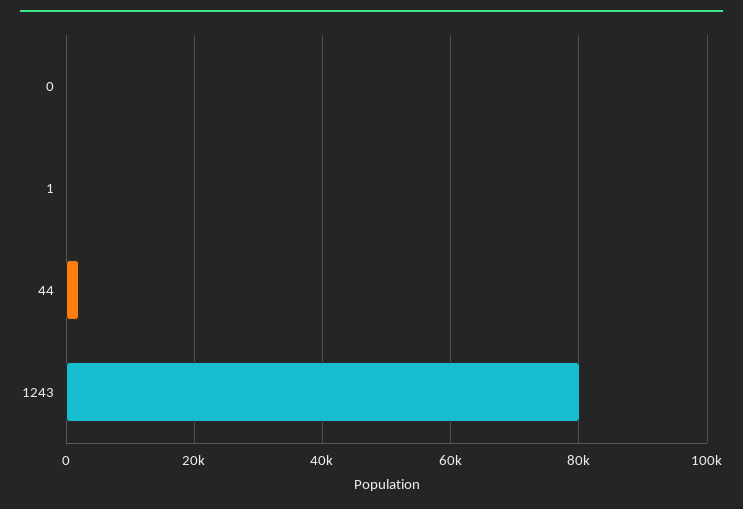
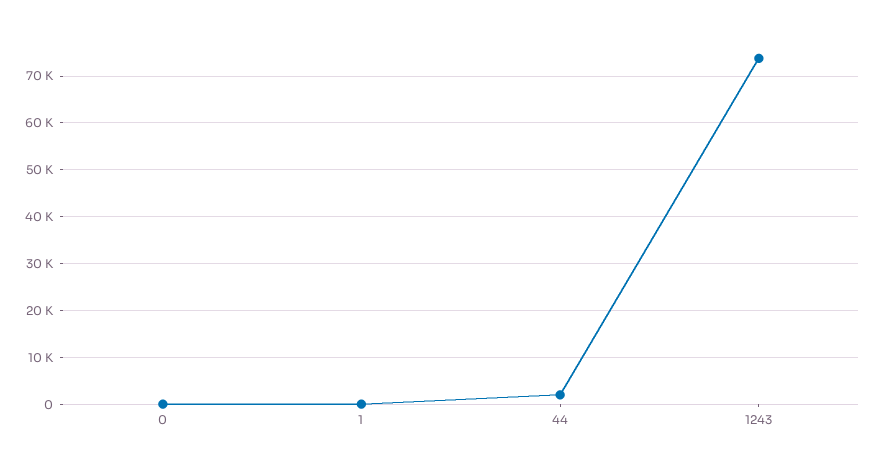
  {
    "0": 0,
    "1": 0,
    "44": 2000,
-   "1243": 80000
+   "1243": 74000
  }

